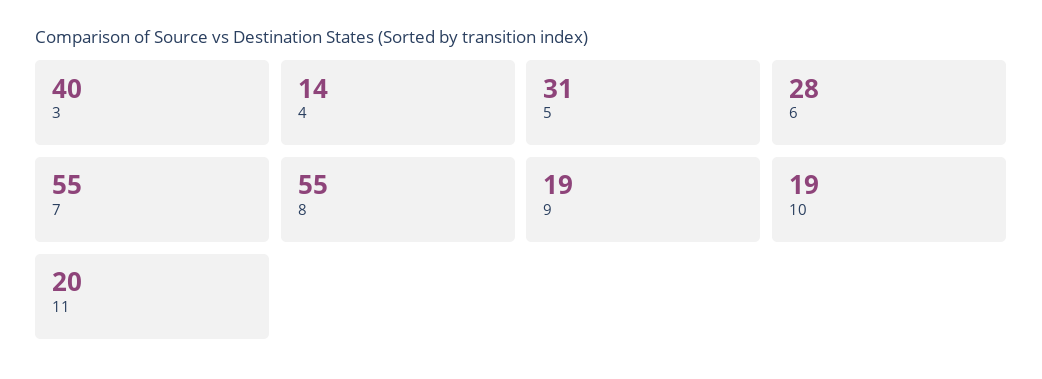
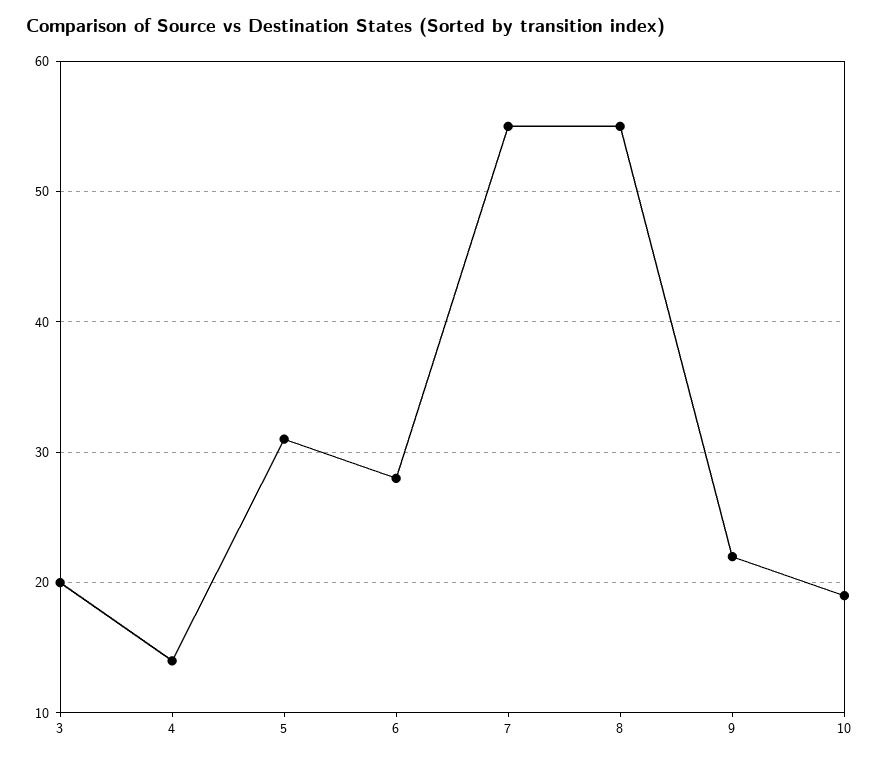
  {
-   "3": 40,
+   "3": 20,
    "4": 14,
    "5": 31,
    "6": 28,
    "7": 55,
    "8": 55,
-   "9": 19,
+   "9": 22,
-   "10": 19,
+   "10": 19
-   "11": 20
  }

